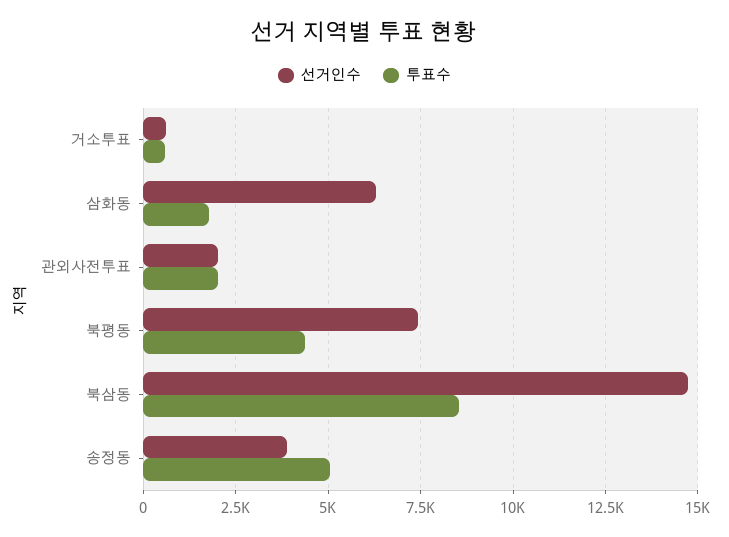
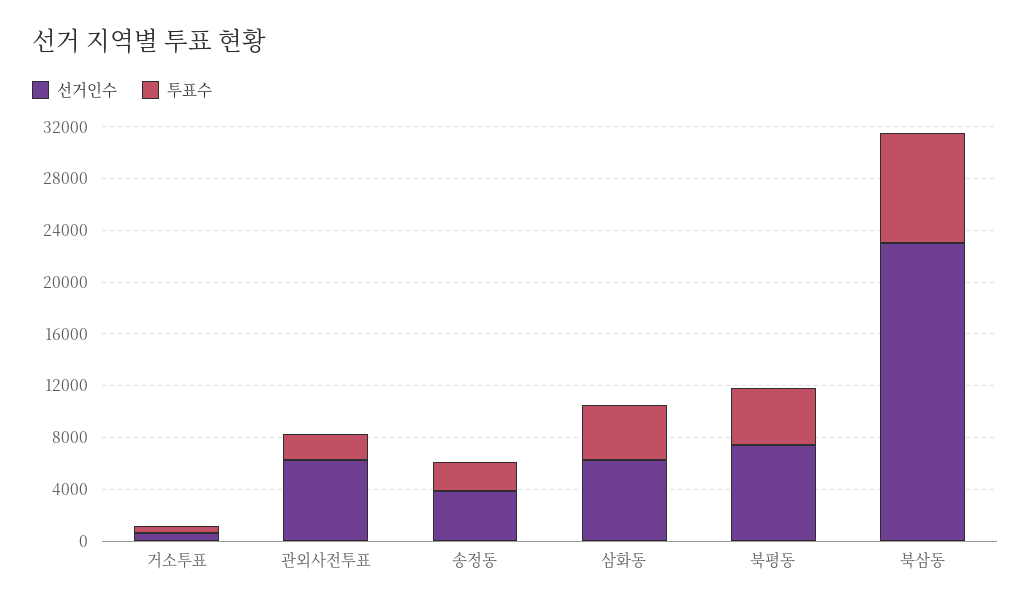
  {
    "선거인수": {
      "거소투표": 500,
      "삼화동": 6250,
-     "관외사전투표": 2000,
+     "관외사전투표": 6000,
      "북평동": 7500,
-     "북삼동": 14750,
+     "북삼동": 23000,
      "송정동": 4000
    },
    "투표수": {
      "거소투표": 500,
-     "삼화동": 1750,
+     "삼화동": 4000,
      "관외사전투표": 2000,
      "북평동": 4500,
      "북삼동": 8500,
-     "송정동": 5000
+     "송정동": 2000
    }
  }

